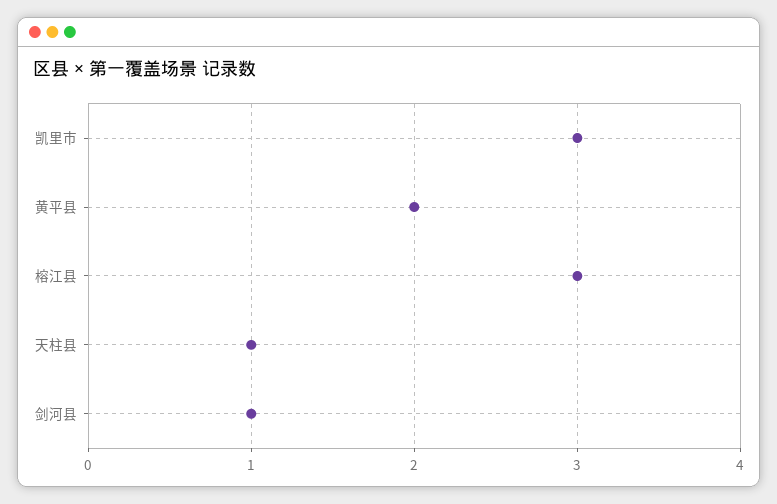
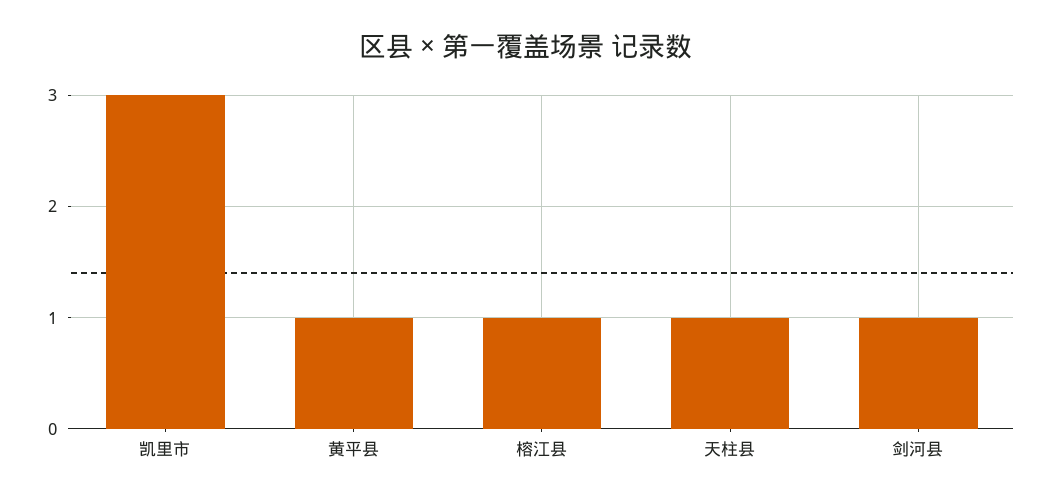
  {
    "凯里市": 3,
-   "黄平县": 2,
+   "黄平县": 1,
-   "榕江县": 3,
+   "榕江县": 1,
    "天柱县": 1,
    "剑河县": 1
  }

